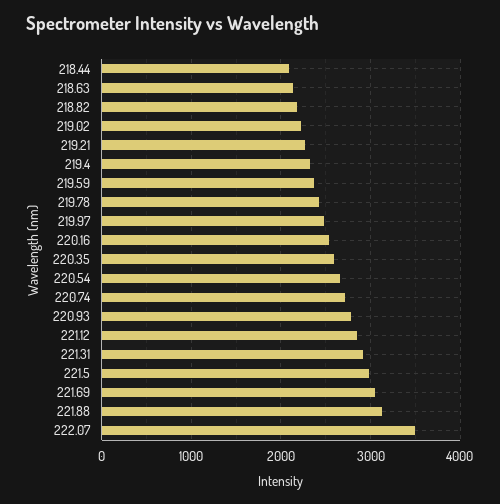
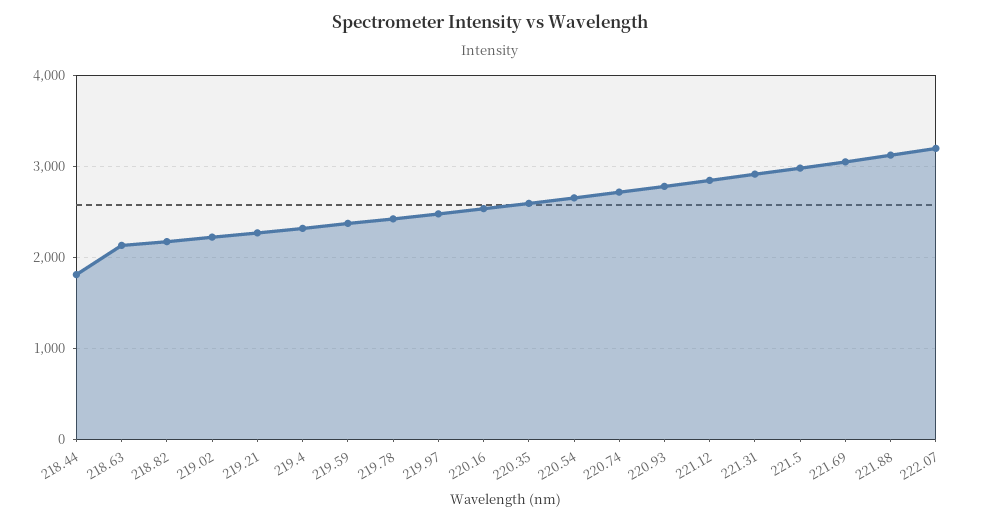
  {
-   "218.44": 2100,
+   "218.44": 1800,
    "218.63": 2100,
    "218.82": 2200,
    "219.02": 2200,
    "219.21": 2300,
    "219.4": 2300,
    "219.59": 2400,
    "219.78": 2400,
    "219.97": 2500,
    "220.16": 2500,
    "220.35": 2600,
    "220.54": 2700,
    "220.74": 2700,
    "220.93": 2800,
    "221.12": 2800,
    "221.31": 2900,
    "221.5": 3000,
    "221.69": 3100,
    "221.88": 3100,
-   "222.07": 3500
+   "222.07": 3200
  }

